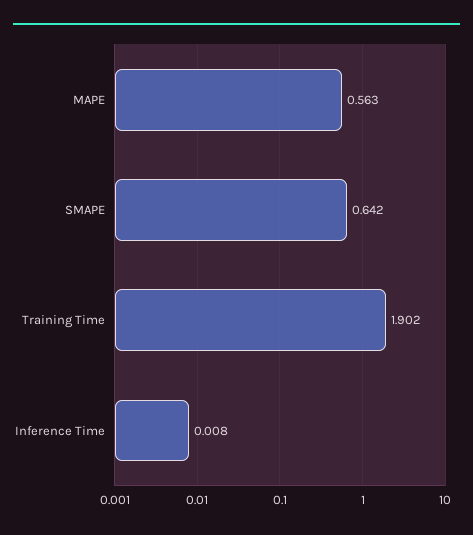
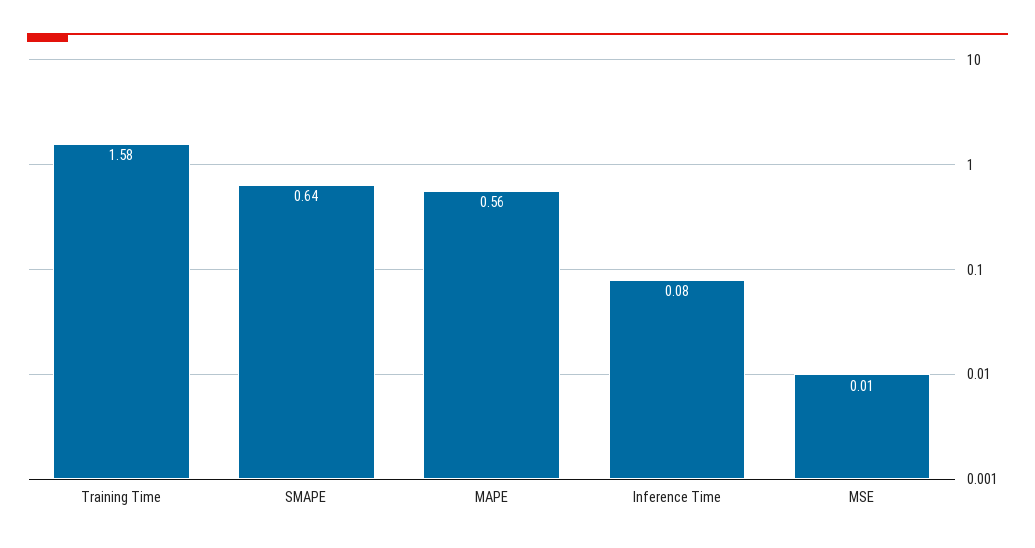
  {
    "MAPE": 0.563,
    "SMAPE": 0.642,
-   "Training Time": 1.902,
+   "Training Time": 1.58,
-   "Inference Time": 0.008
+   "Inference Time": 0.08,
+   "MSE": 0.01
  }

